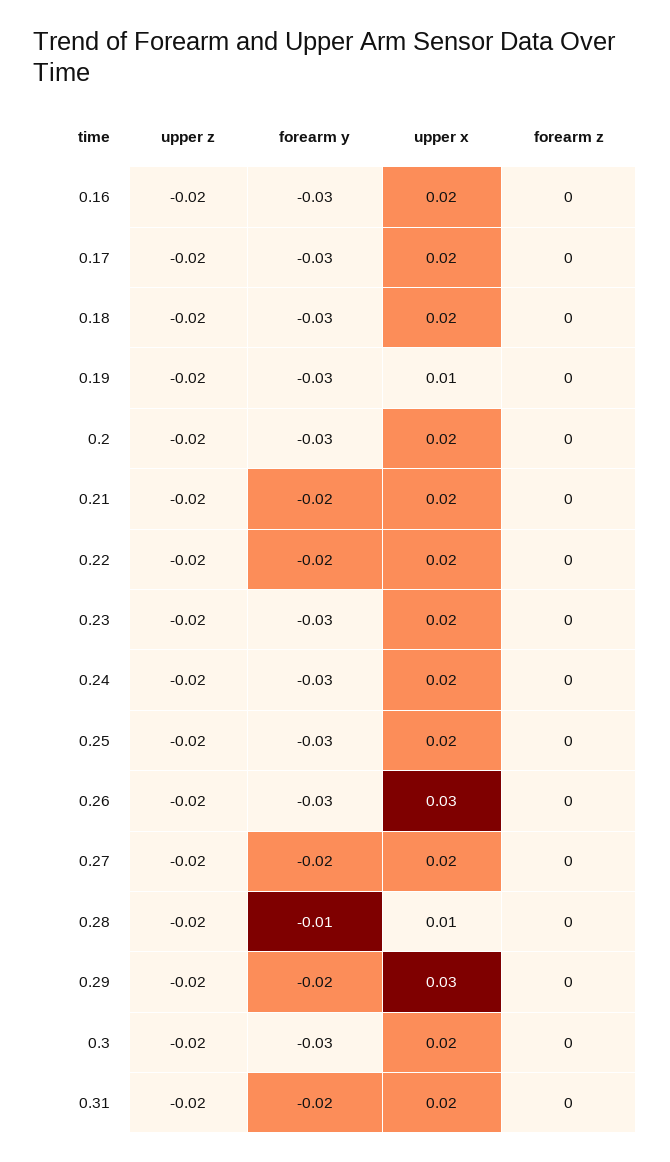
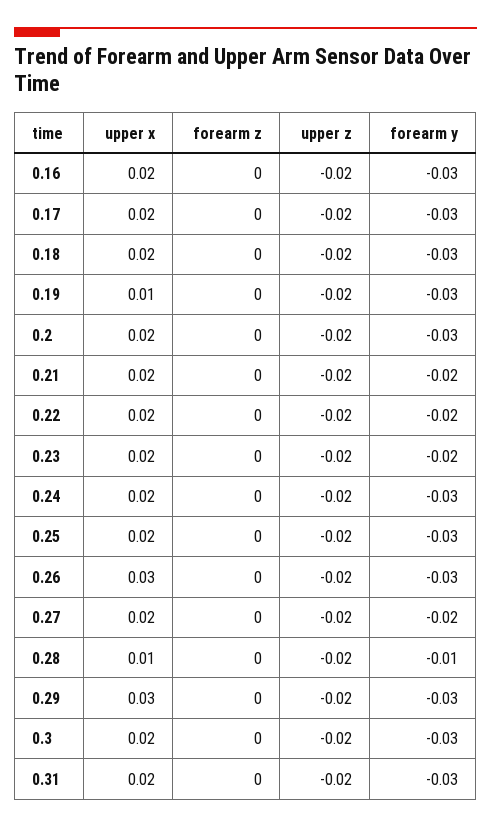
  {
    "upper z": {
      "0.16": -0.02,
      "0.17": -0.02,
      "0.18": -0.02,
      "0.19": -0.02,
      "0.2": -0.02,
      "0.21": -0.02,
      "0.22": -0.02,
      "0.23": -0.02,
      "0.24": -0.02,
      "0.25": -0.02,
      "0.26": -0.02,
      "0.27": -0.02,
      "0.28": -0.02,
      "0.29": -0.02,
      "0.3": -0.02,
      "0.31": -0.02
    },
    "forearm y": {
      "0.16": -0.03,
      "0.17": -0.03,
      "0.18": -0.03,
      "0.19": -0.03,
      "0.2": -0.03,
      "0.21": -0.02,
      "0.22": -0.02,
-     "0.23": -0.03,
+     "0.23": -0.02,
      "0.24": -0.03,
      "0.25": -0.03,
      "0.26": -0.03,
      "0.27": -0.02,
      "0.28": -0.01,
-     "0.29": -0.02,
+     "0.29": -0.03,
      "0.3": -0.03,
-     "0.31": -0.02
+     "0.31": -0.03
    },
    "upper x": {
      "0.16": 0.02,
      "0.17": 0.02,
      "0.18": 0.02,
      "0.19": 0.01,
      "0.2": 0.02,
      "0.21": 0.02,
      "0.22": 0.02,
      "0.23": 0.02,
      "0.24": 0.02,
      "0.25": 0.02,
      "0.26": 0.03,
      "0.27": 0.02,
      "0.28": 0.01,
      "0.29": 0.03,
      "0.3": 0.02,
      "0.31": 0.02
    },
    "forearm z": {
      "0.16": 0,
      "0.17": 0,
      "0.18": 0,
      "0.19": 0,
      "0.2": 0,
      "0.21": 0,
      "0.22": 0,
      "0.23": 0,
      "0.24": 0,
      "0.25": 0,
      "0.26": 0,
      "0.27": 0,
      "0.28": 0,
      "0.29": 0,
      "0.3": 0,
      "0.31": 0
    }
  }

